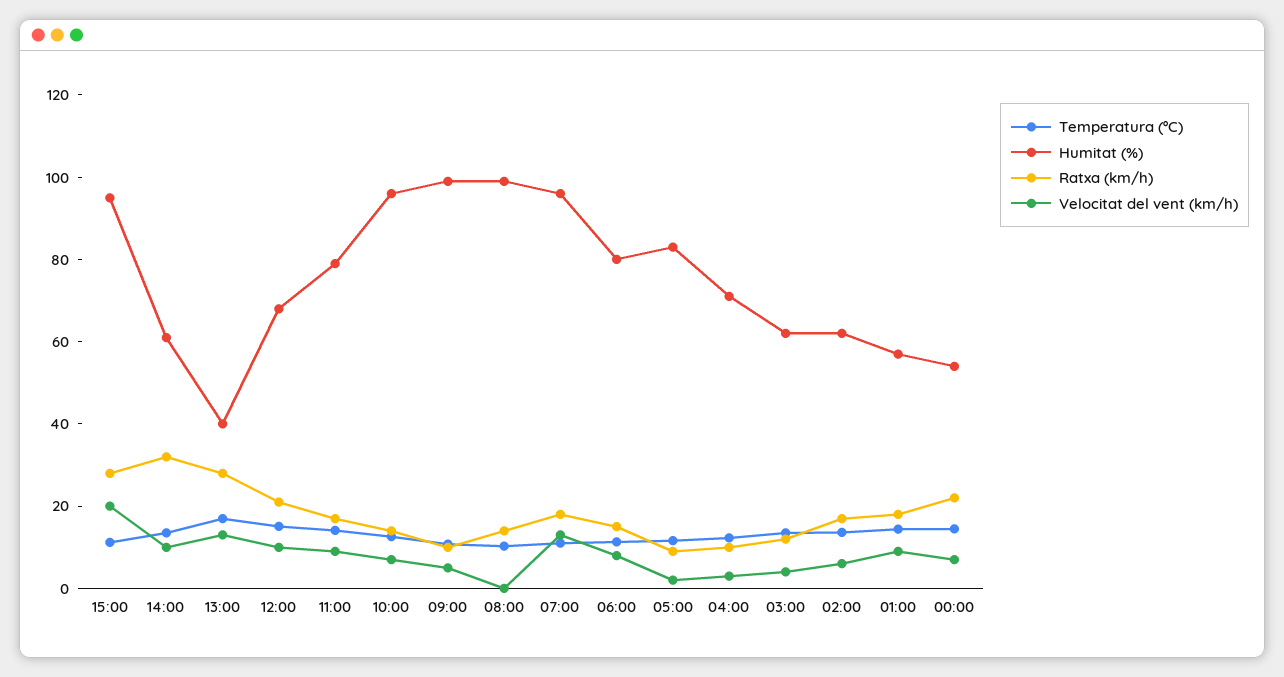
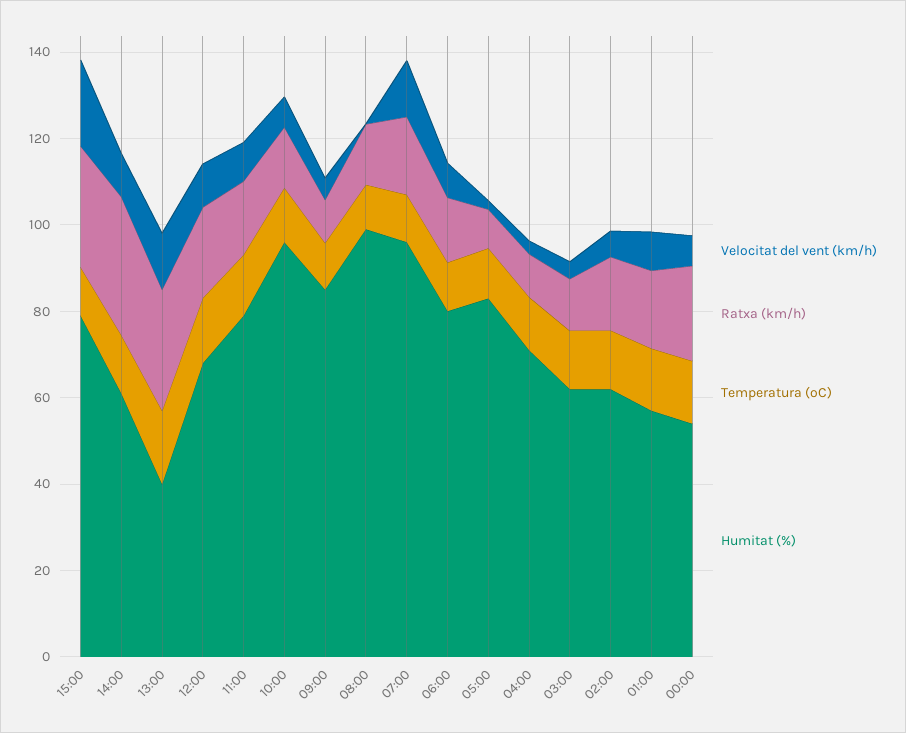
  {
    "Temperatura (ºC)": {
      "15:00": 10,
      "14:00": 15,
      "13:00": 15,
      "12:00": 15,
      "11:00": 15,
      "10:00": 15,
      "09:00": 10,
      "08:00": 10,
      "07:00": 10,
      "06:00": 10,
      "05:00": 10,
      "04:00": 10,
      "03:00": 15,
      "02:00": 15,
      "01:00": 15,
      "00:00": 15
    },
    "Humitat (%)": {
-     "15:00": 95,
+     "15:00": 80,
      "14:00": 60,
      "13:00": 40,
      "12:00": 70,
      "11:00": 80,
      "10:00": 95,
-     "09:00": 100,
+     "09:00": 85,
      "08:00": 100,
      "07:00": 95,
      "06:00": 80,
      "05:00": 85,
      "04:00": 70,
      "03:00": 60,
      "02:00": 60,
      "01:00": 55,
      "00:00": 55
    },
    "Ratxa (km/h)": {
      "15:00": 30,
      "14:00": 30,
      "13:00": 30,
      "12:00": 20,
      "11:00": 15,
      "10:00": 15,
      "09:00": 10,
      "08:00": 15,
      "07:00": 20,
      "06:00": 15,
      "05:00": 10,
      "04:00": 10,
      "03:00": 10,
      "02:00": 15,
      "01:00": 20,
      "00:00": 20
    },
    "Velocitat del vent (km/h)": {
      "15:00": 20,
      "14:00": 10,
      "13:00": 15,
      "12:00": 10,
      "11:00": 10,
      "10:00": 5,
      "09:00": 5,
      "08:00": 0,
      "07:00": 15,
      "06:00": 10,
      "05:00": 0,
      "04:00": 5,
      "03:00": 5,
      "02:00": 5,
      "01:00": 10,
      "00:00": 5
    }
  }

